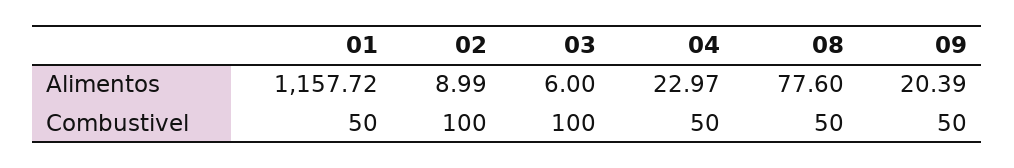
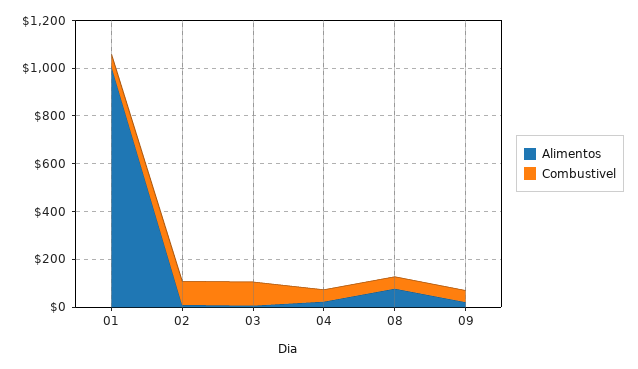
  {
    "Alimentos": {
-     "01": 1157.72,
+     "01": 1000,
      "02": 8.99,
      "03": 6,
      "04": 22.97,
      "08": 77.6,
      "09": 20.39
    },
    "Combustivel": {
      "01": 50,
      "02": 100,
      "03": 100,
      "04": 50,
      "08": 50,
      "09": 50
    }
  }

